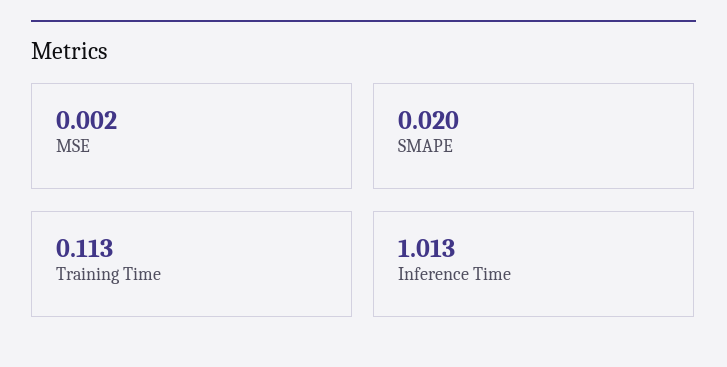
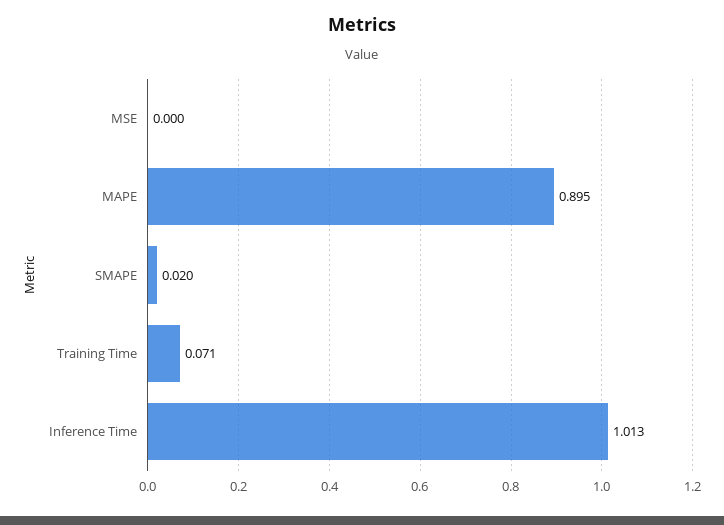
  {
-   "MSE": 0.002,
+   "MSE": 0,
    "SMAPE": 0.02,
-   "Training Time": 0.113,
+   "Training Time": 0.071,
-   "Inference Time": 1.013
+   "Inference Time": 1.013,
+   "MAPE": 0.895
  }

